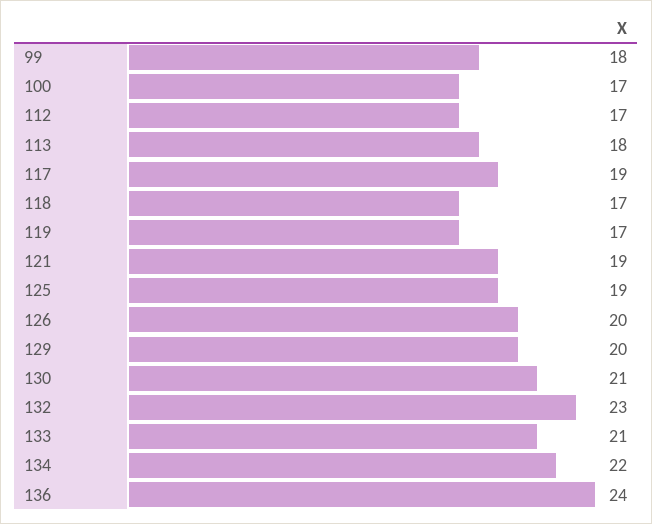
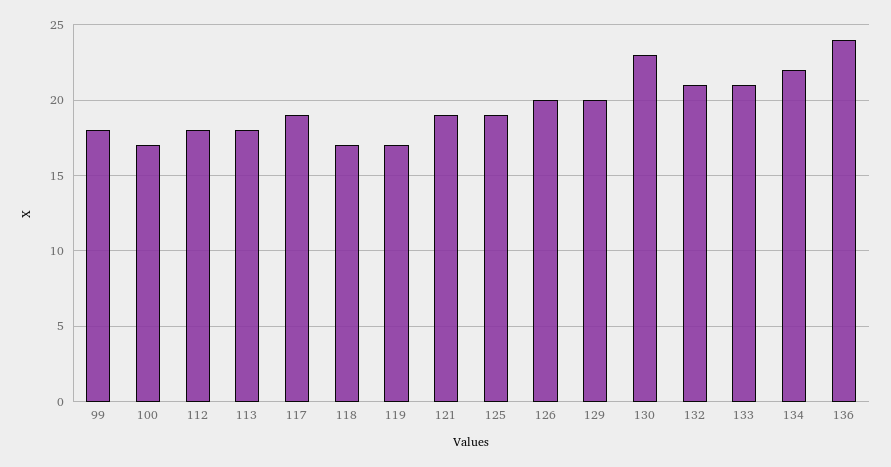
  {
    "99": 18,
    "100": 17,
-   "112": 17,
+   "112": 18,
    "113": 18,
    "117": 19,
    "118": 17,
    "119": 17,
    "121": 19,
    "125": 19,
    "126": 20,
    "129": 20,
-   "130": 21,
+   "130": 23,
-   "132": 23,
+   "132": 21,
    "133": 21,
    "134": 22,
    "136": 24
  }

